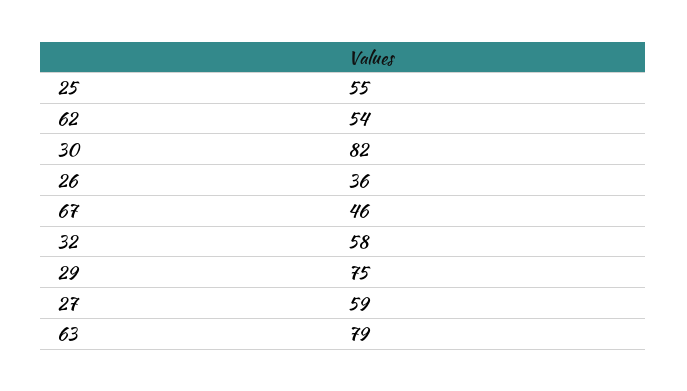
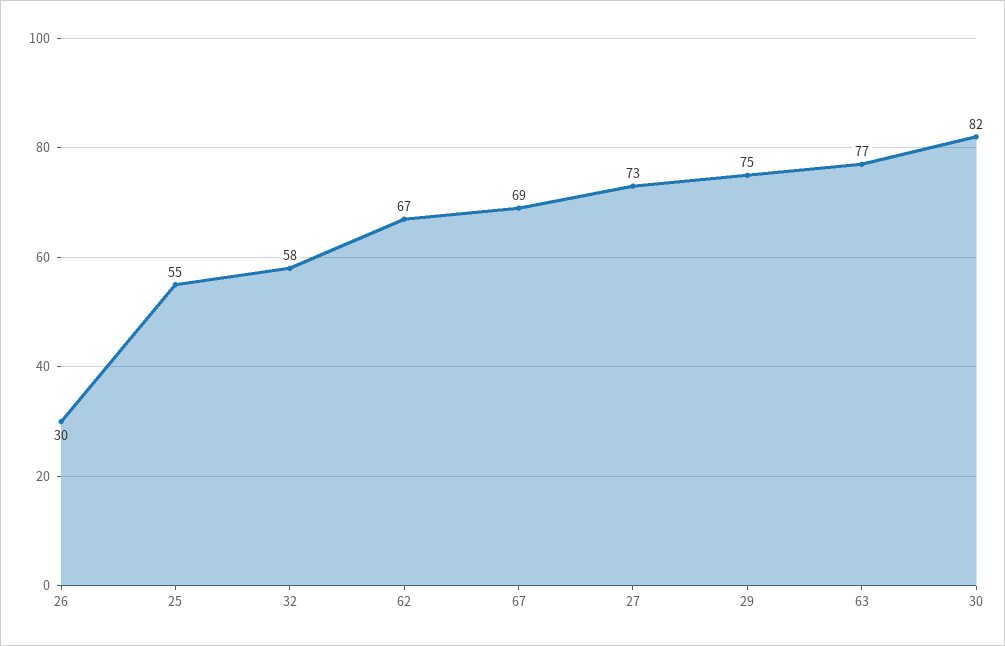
  {
    "25": 55,
-   "62": 54,
+   "62": 67,
    "30": 82,
-   "26": 36,
+   "26": 30,
-   "67": 46,
+   "67": 69,
    "32": 58,
    "29": 75,
-   "27": 59,
+   "27": 73,
-   "63": 79
+   "63": 77
  }

